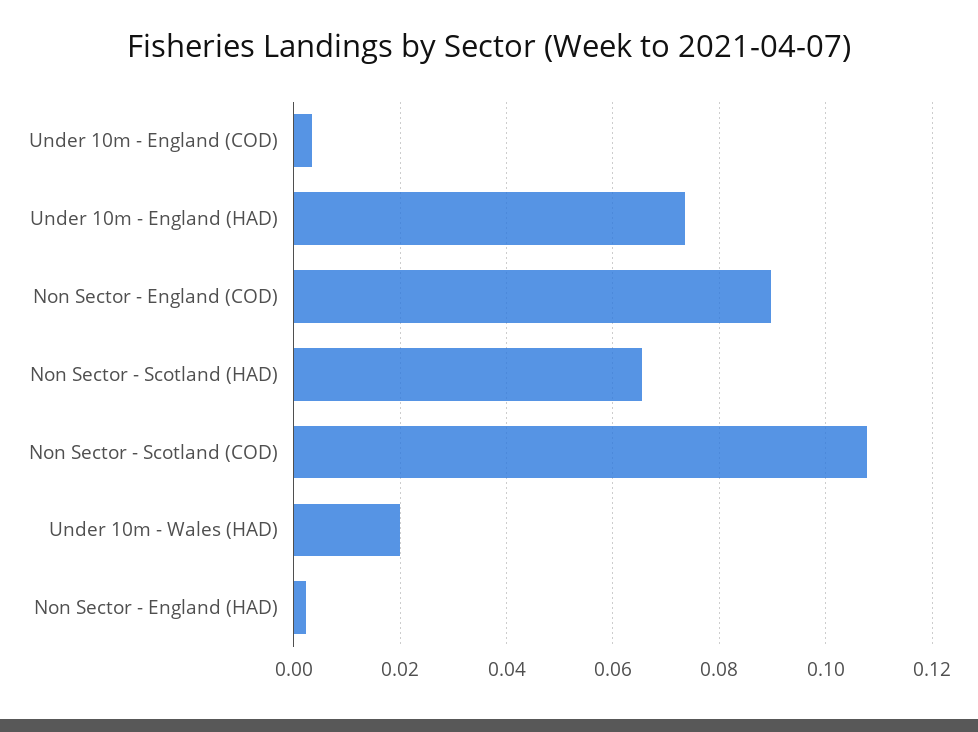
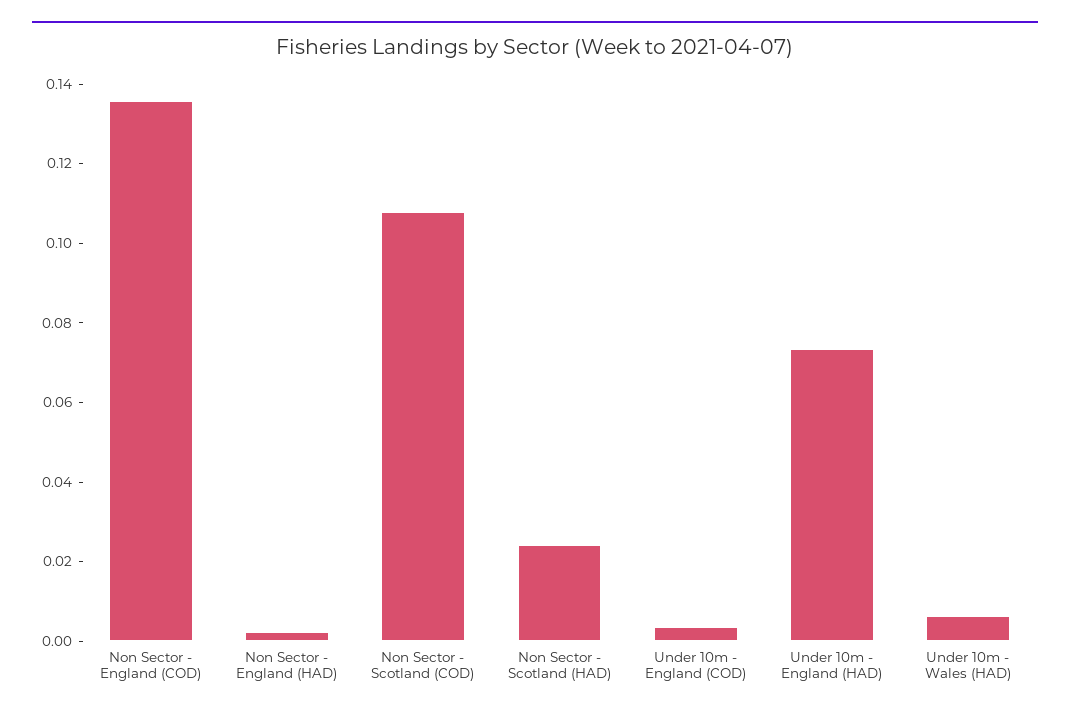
  {
    "Under 10m - England (COD)": 0.004,
    "Under 10m - England (HAD)": 0.074,
-   "Non Sector - England (COD)": 0.09,
+   "Non Sector - England (COD)": 0.135,
-   "Non Sector - Scotland (HAD)": 0.066,
+   "Non Sector - Scotland (HAD)": 0.025,
    "Non Sector - Scotland (COD)": 0.108,
-   "Under 10m - Wales (HAD)": 0.02,
+   "Under 10m - Wales (HAD)": 0.005,
    "Non Sector - England (HAD)": 0.002
  }

